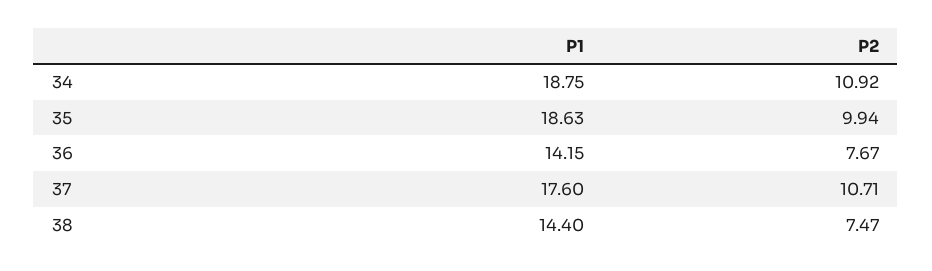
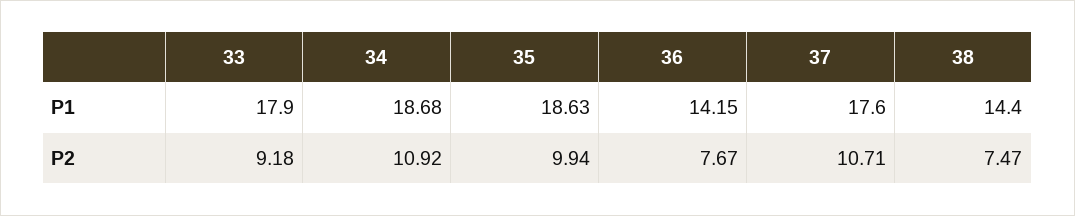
  {
    "P1": {
-     "34": 18.75,
+     "34": 18.68,
      "35": 18.63,
      "36": 14.15,
      "37": 17.6,
-     "38": 14.4
+     "38": 14.4,
+     "33": 17.9
    },
    "P2": {
      "34": 10.92,
      "35": 9.94,
      "36": 7.67,
      "37": 10.71,
-     "38": 7.47
+     "38": 7.47,
+     "33": 9.18
    }
  }

